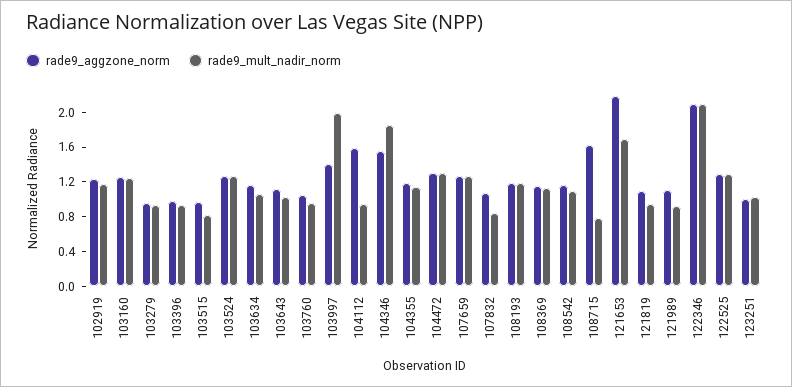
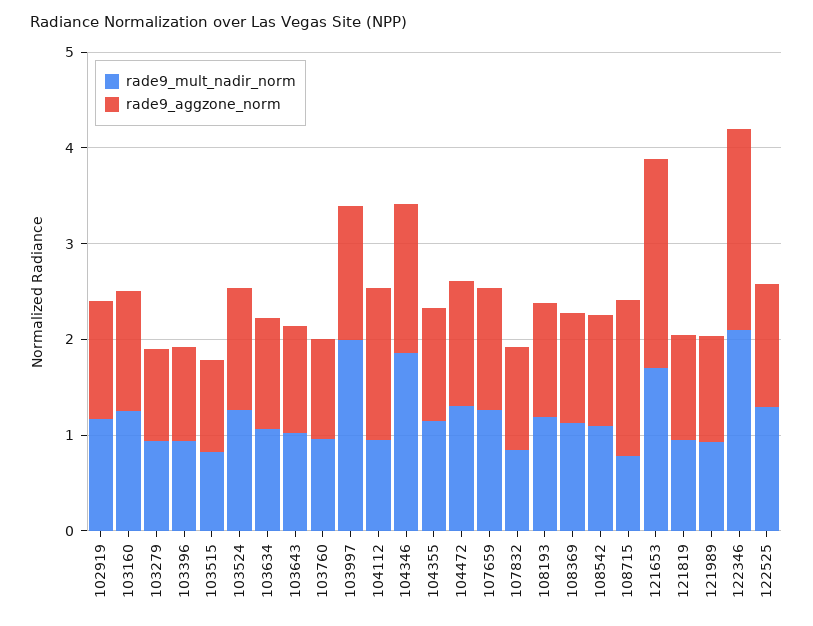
  {
    "rade9_aggzone_norm": {
      "102919": 1.2,
      "103160": 1.3,
      "103279": 1,
      "103396": 1,
      "103515": 1,
      "103524": 1.3,
      "103634": 1.2,
      "103643": 1.1,
      "103760": 1,
      "103997": 1.4,
      "104112": 1.6,
      "104346": 1.6,
      "104355": 1.2,
      "104472": 1.3,
      "107659": 1.3,
      "107832": 1.1,
      "108193": 1.2,
      "108369": 1.1,
      "108542": 1.2,
      "108715": 1.6,
      "121653": 2.2,
      "121819": 1.1,
      "121989": 1.1,
      "122346": 2.1,
-     "122525": 1.3,
+     "122525": 1.3
-     "123251": 1
    },
    "rade9_mult_nadir_norm": {
      "102919": 1.2,
      "103160": 1.2,
      "103279": 0.9,
      "103396": 0.9,
      "103515": 0.8,
      "103524": 1.3,
      "103634": 1.1,
      "103643": 1,
      "103760": 1,
      "103997": 2,
      "104112": 0.9,
      "104346": 1.9,
      "104355": 1.1,
      "104472": 1.3,
      "107659": 1.3,
      "107832": 0.8,
      "108193": 1.2,
      "108369": 1.1,
      "108542": 1.1,
      "108715": 0.8,
      "121653": 1.7,
      "121819": 1,
      "121989": 0.9,
      "122346": 2.1,
-     "122525": 1.3,
+     "122525": 1.3
-     "123251": 1
    }
  }

